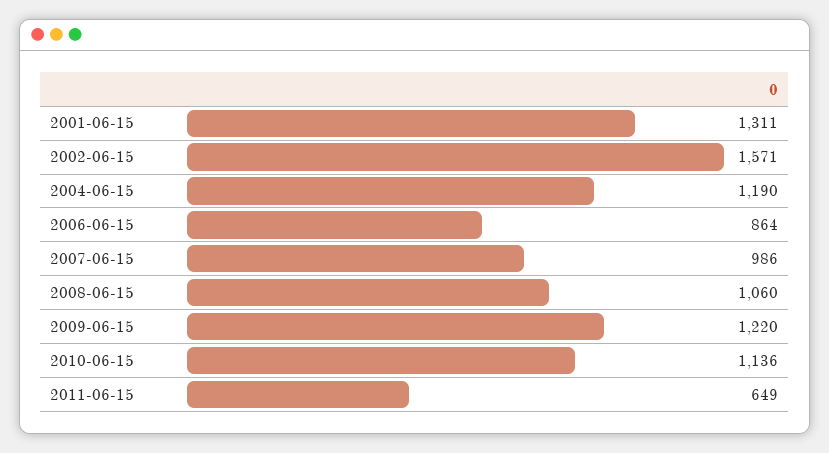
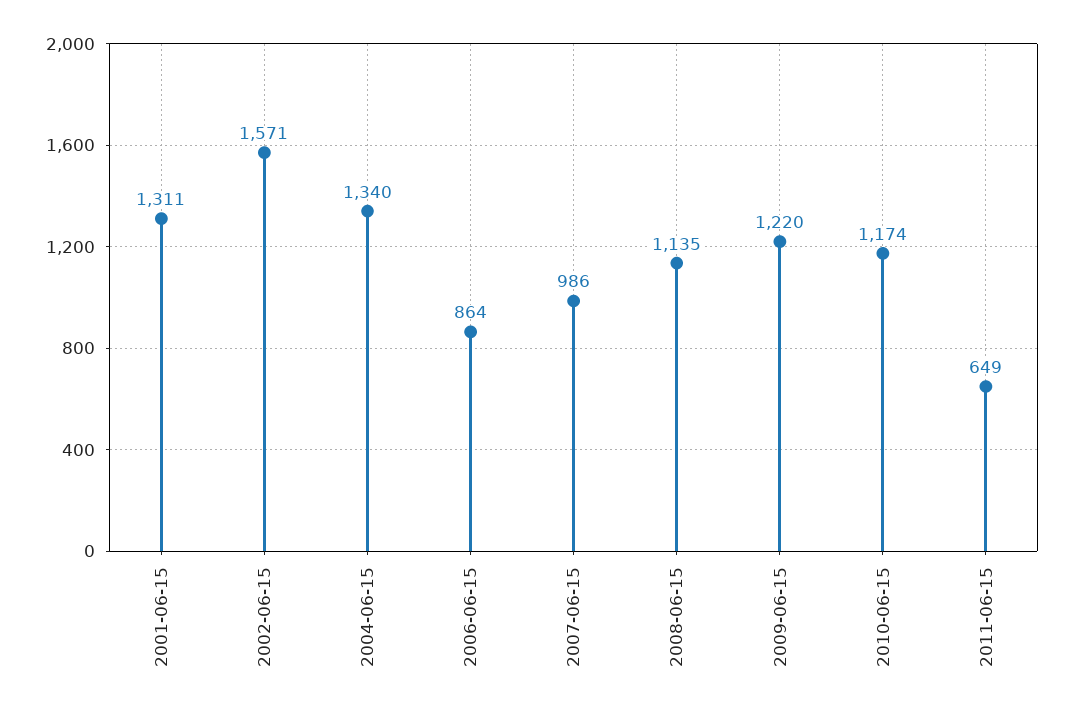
  {
    "2001-06-15": 1311,
    "2002-06-15": 1571,
-   "2004-06-15": 1190,
+   "2004-06-15": 1340,
    "2006-06-15": 864,
    "2007-06-15": 986,
-   "2008-06-15": 1060,
+   "2008-06-15": 1135,
    "2009-06-15": 1220,
-   "2010-06-15": 1136,
+   "2010-06-15": 1174,
    "2011-06-15": 649
  }

